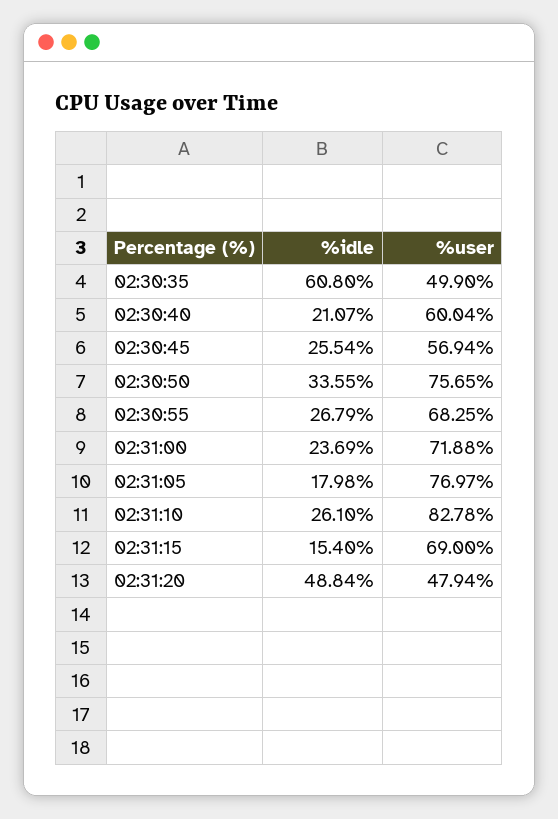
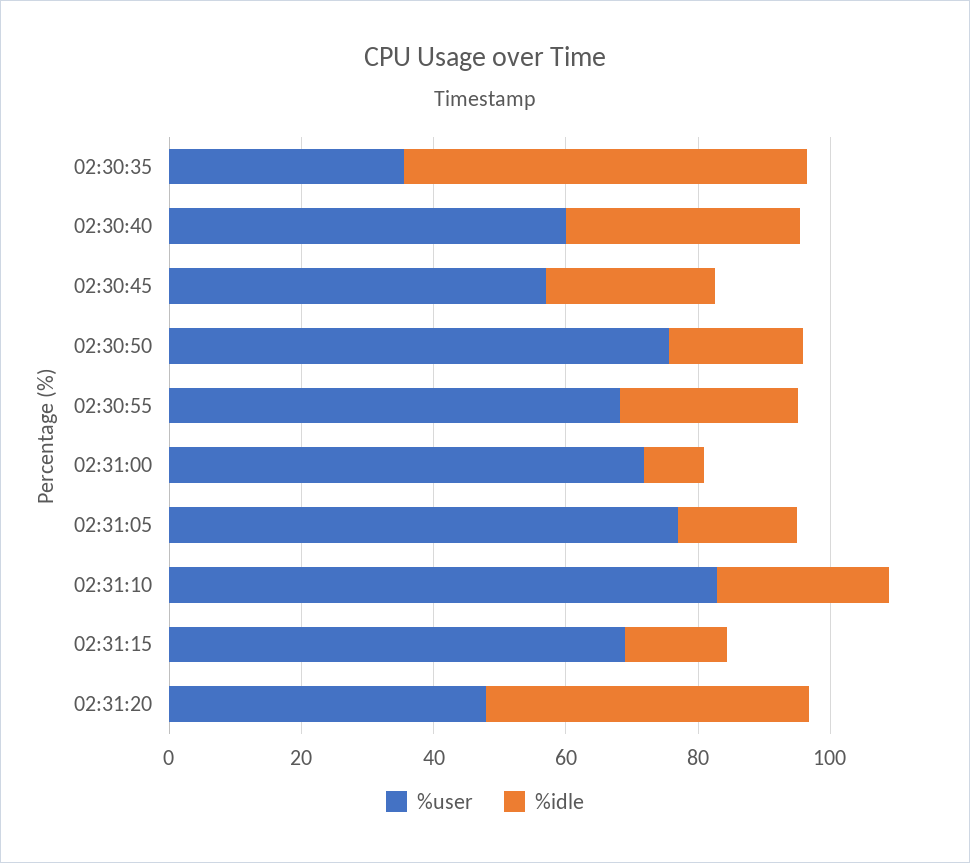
  {
    "%idle": {
      "02:30:35": 60.8,
-     "02:30:40": 21.07,
+     "02:30:40": 35,
      "02:30:45": 25.54,
-     "02:30:50": 33.55,
+     "02:30:50": 20,
      "02:30:55": 26.79,
-     "02:31:00": 23.69,
+     "02:31:00": 10,
      "02:31:05": 17.98,
      "02:31:10": 26.1,
      "02:31:15": 15.4,
      "02:31:20": 48.84
    },
    "%user": {
-     "02:30:35": 49.9,
+     "02:30:35": 35,
      "02:30:40": 60.04,
      "02:30:45": 56.94,
      "02:30:50": 75.65,
      "02:30:55": 68.25,
      "02:31:00": 71.88,
      "02:31:05": 76.97,
      "02:31:10": 82.78,
      "02:31:15": 69,
      "02:31:20": 47.94
    }
  }

